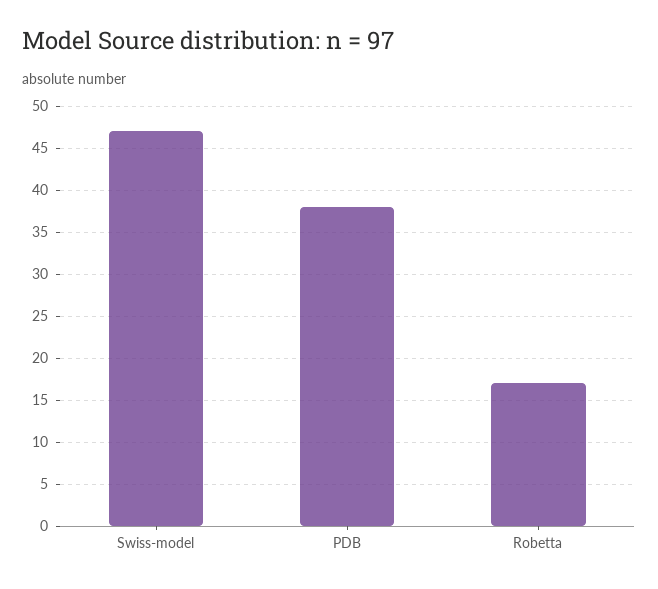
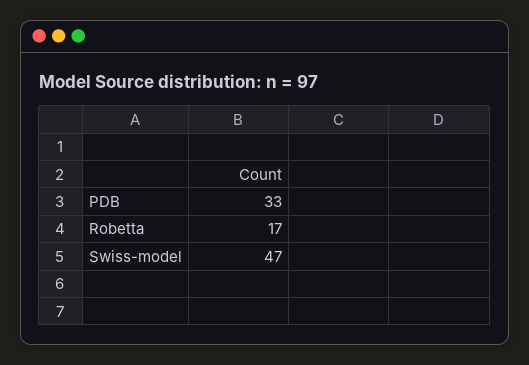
  {
    "Swiss-model": 47,
-   "PDB": 38,
+   "PDB": 33,
    "Robetta": 17
  }

